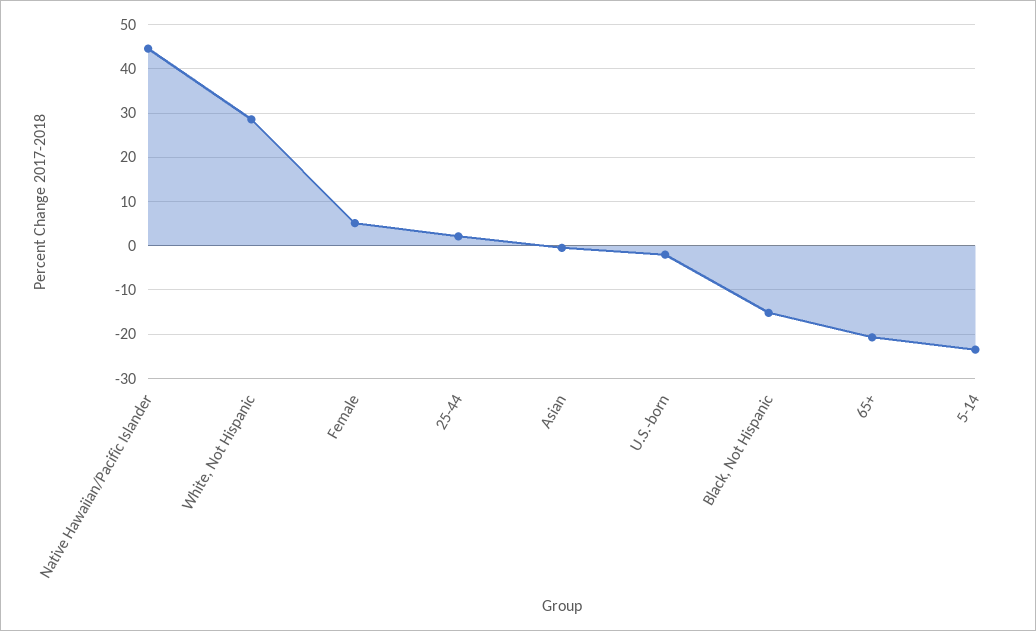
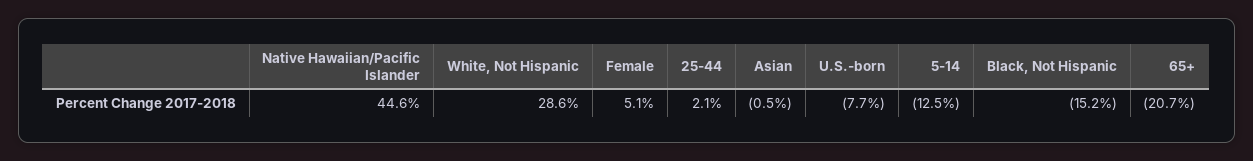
  {
    "Native Hawaiian/Pacific Islander": 44.6,
    "White, Not Hispanic": 28.6,
    "Female": 5.1,
    "25-44": 2.1,
    "Asian": -0.5,
-   "U.S.-born": -2,
+   "U.S.-born": -7.7,
    "Black, Not Hispanic": -15.2,
    "65+": -20.7,
-   "5-14": -24
+   "5-14": -12.5
  }

